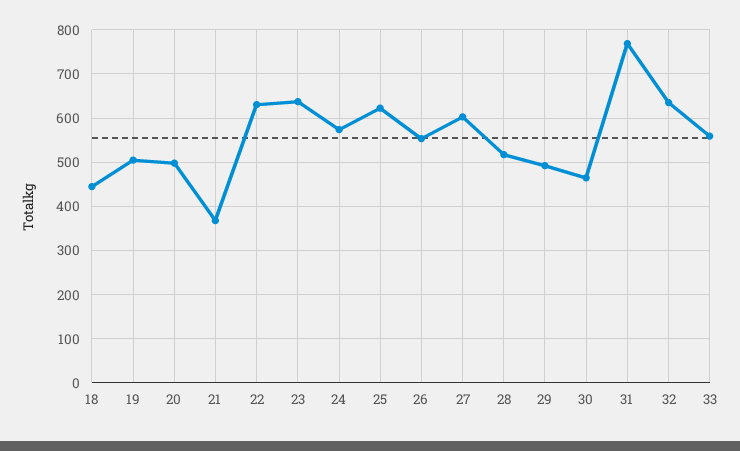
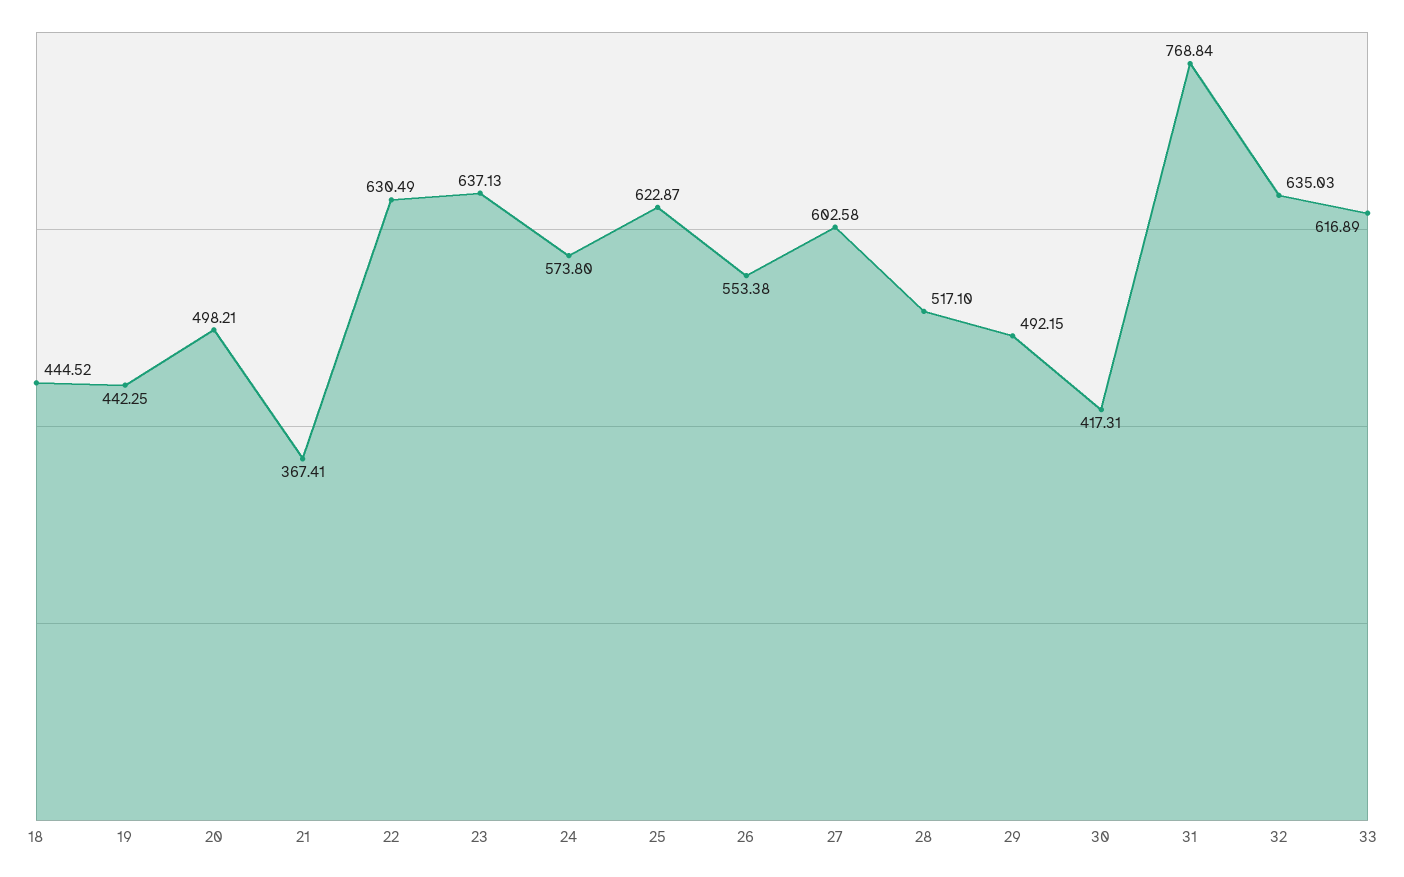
  {
    "18": 444.52,
-   "19": 500,
+   "19": 442.25,
    "20": 498.21,
    "21": 367.41,
    "22": 630.49,
    "23": 637.13,
    "24": 573.8,
    "25": 622.87,
    "26": 553.38,
    "27": 602.58,
    "28": 517.1,
    "29": 492.15,
-   "30": 460,
+   "30": 417.31,
    "31": 768.84,
    "32": 635.03,
-   "33": 560
+   "33": 616.89
  }

